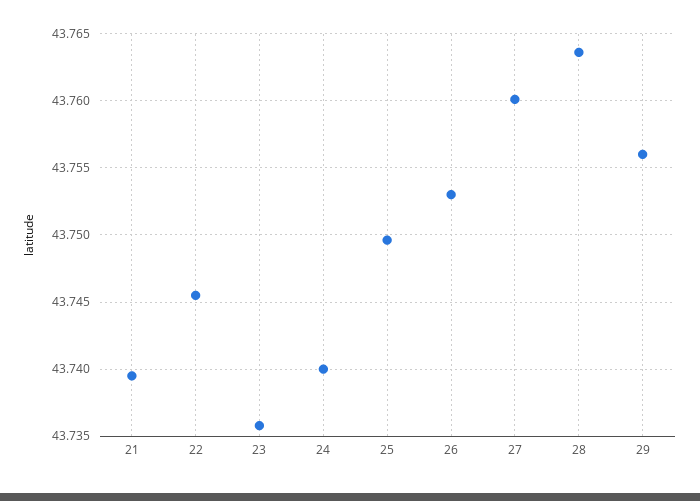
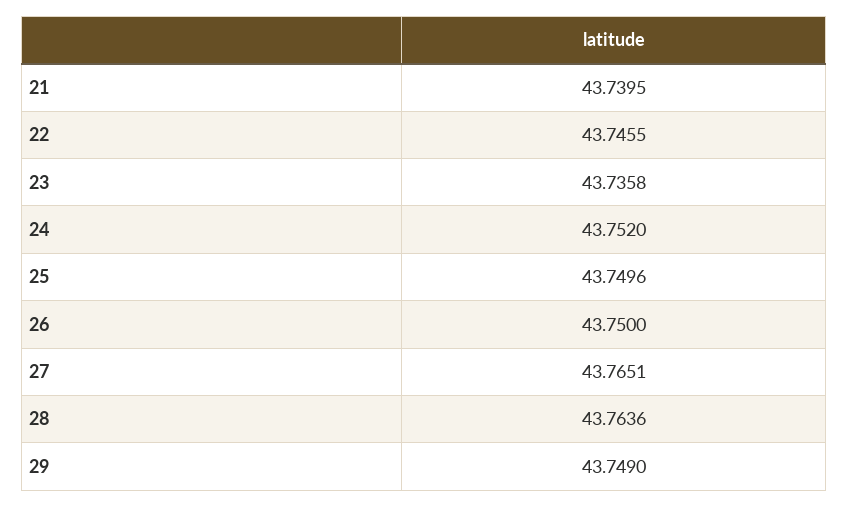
  {
    "21": 43.7395,
    "22": 43.7455,
    "23": 43.7358,
-   "24": 43.74,
+   "24": 43.752,
    "25": 43.7496,
-   "26": 43.753,
+   "26": 43.75,
-   "27": 43.76,
+   "27": 43.7651,
    "28": 43.7636,
-   "29": 43.756
+   "29": 43.749
  }

